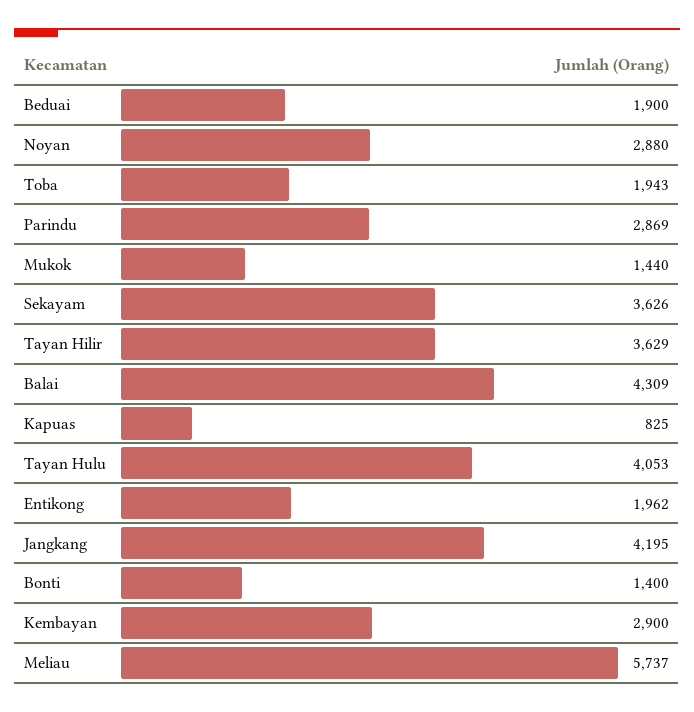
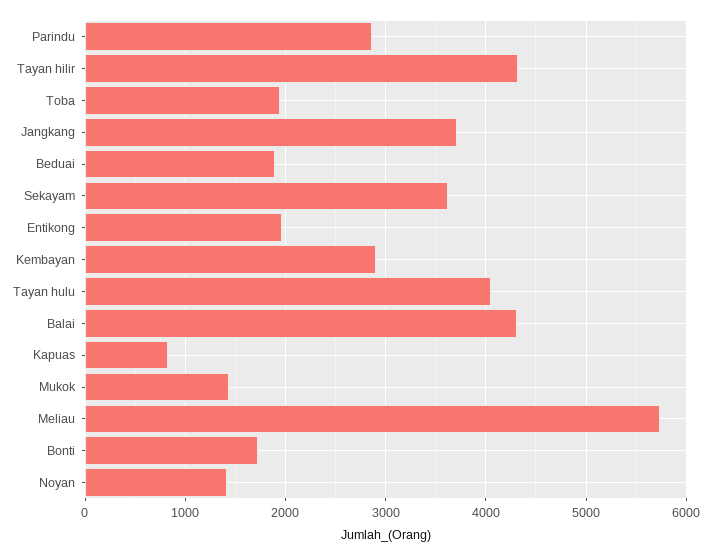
  {
    "Beduai": 1900,
-   "Noyan": 2880,
+   "Noyan": 1400,
    "Toba": 1943,
    "Parindu": 2869,
    "Mukok": 1440,
    "Sekayam": 3626,
-   "Tayan Hilir": 3629,
+   "Tayan Hilir": 4300,
    "Balai": 4309,
    "Kapuas": 825,
    "Tayan Hulu": 4053,
    "Entikong": 1962,
-   "Jangkang": 4195,
+   "Jangkang": 3700,
-   "Bonti": 1400,
+   "Bonti": 1700,
    "Kembayan": 2900,
    "Meliau": 5737
  }

